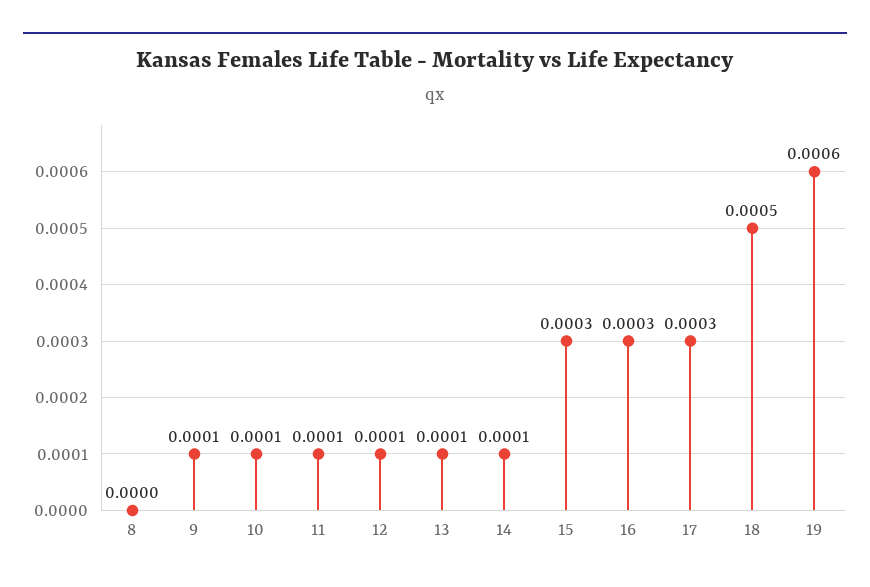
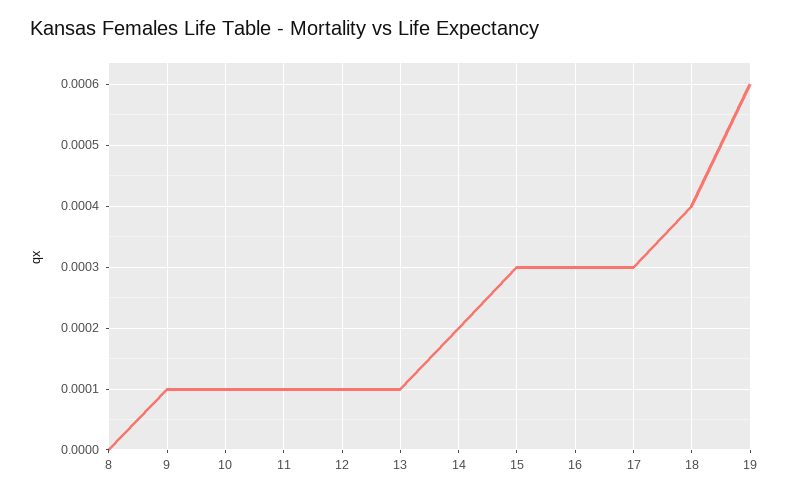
  {
    "8": 0,
    "9": 0.0001,
    "10": 0.0001,
    "11": 0.0001,
    "12": 0.0001,
    "13": 0.0001,
-   "14": 0.0001,
+   "14": 0.0002,
    "15": 0.0003,
    "16": 0.0003,
    "17": 0.0003,
-   "18": 0.0005,
+   "18": 0.0004,
    "19": 0.0006
  }

